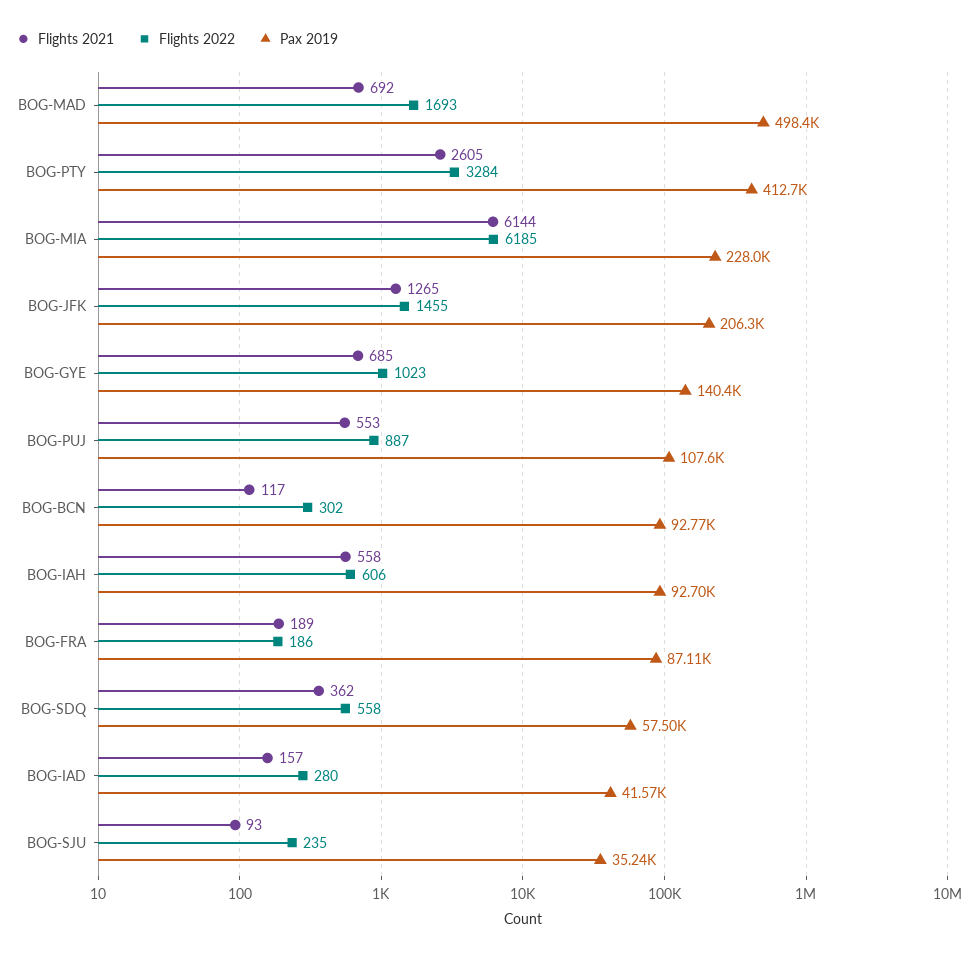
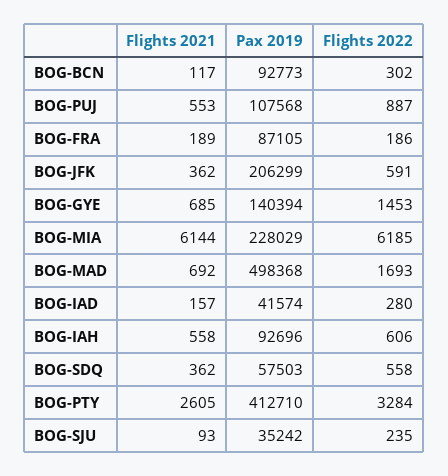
  {
    "Flights 2021": {
      "BOG-MAD": 692,
      "BOG-PTY": 2605,
      "BOG-MIA": 6144,
-     "BOG-JFK": 1265,
+     "BOG-JFK": 362,
      "BOG-GYE": 685,
      "BOG-PUJ": 553,
      "BOG-BCN": 117,
      "BOG-IAH": 558,
      "BOG-FRA": 189,
      "BOG-SDQ": 362,
      "BOG-IAD": 157,
      "BOG-SJU": 93
    },
    "Flights 2022": {
      "BOG-MAD": 1693,
      "BOG-PTY": 3284,
      "BOG-MIA": 6185,
-     "BOG-JFK": 1455,
+     "BOG-JFK": 591,
-     "BOG-GYE": 1023,
+     "BOG-GYE": 1453,
      "BOG-PUJ": 887,
      "BOG-BCN": 302,
      "BOG-IAH": 606,
      "BOG-FRA": 186,
      "BOG-SDQ": 558,
      "BOG-IAD": 280,
      "BOG-SJU": 235
    },
    "Pax 2019": {
      "BOG-MAD": 498368,
      "BOG-PTY": 412710,
      "BOG-MIA": 228029,
      "BOG-JFK": 206299,
      "BOG-GYE": 140394,
      "BOG-PUJ": 107568,
      "BOG-BCN": 92773,
      "BOG-IAH": 92696,
      "BOG-FRA": 87105,
      "BOG-SDQ": 57503,
      "BOG-IAD": 41574,
      "BOG-SJU": 35242
    }
  }

